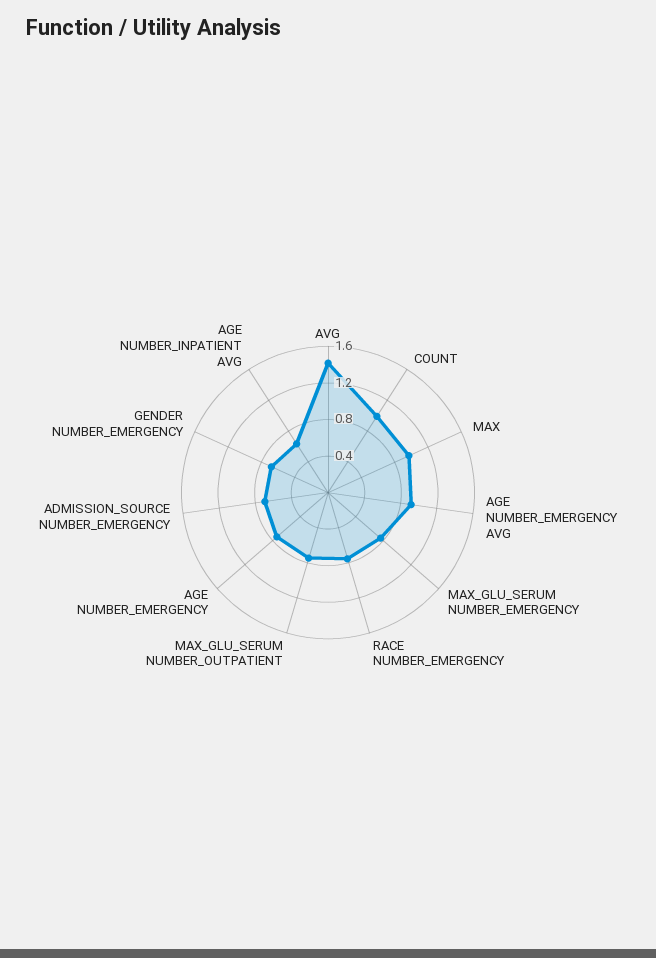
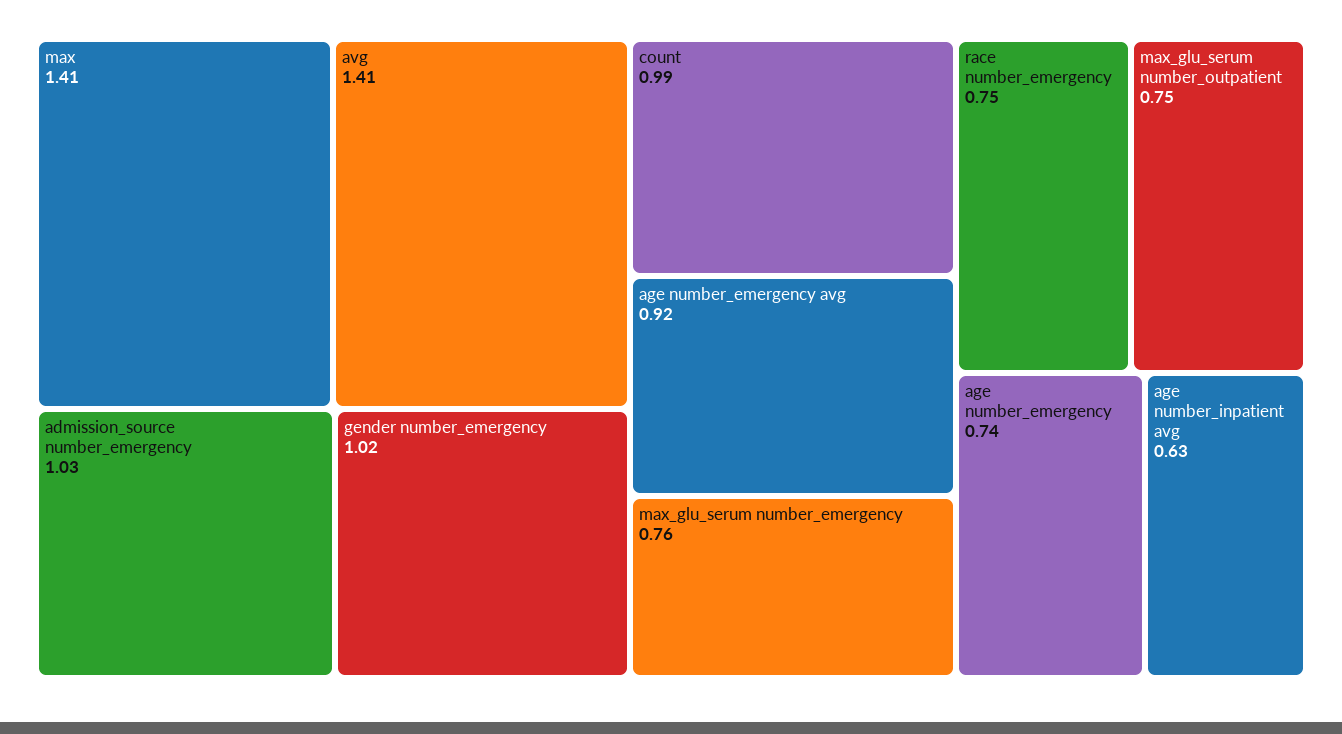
  {
    "AVG": 1.41,
    "COUNT": 0.99,
-   "MAX": 1,
+   "MAX": 1.41,
    "AGE NUMBER_EMERGENCY AVG": 0.92,
    "MAX_GLU_SERUM NUMBER_EMERGENCY": 0.76,
    "RACE NUMBER_EMERGENCY": 0.75,
    "MAX_GLU_SERUM NUMBER_OUTPATIENT": 0.75,
    "AGE NUMBER_EMERGENCY": 0.74,
-   "ADMISSION_SOURCE NUMBER_EMERGENCY": 0.7,
+   "ADMISSION_SOURCE NUMBER_EMERGENCY": 1.03,
-   "GENDER NUMBER_EMERGENCY": 0.7,
+   "GENDER NUMBER_EMERGENCY": 1.02,
    "AGE NUMBER_INPATIENT AVG": 0.63
  }

